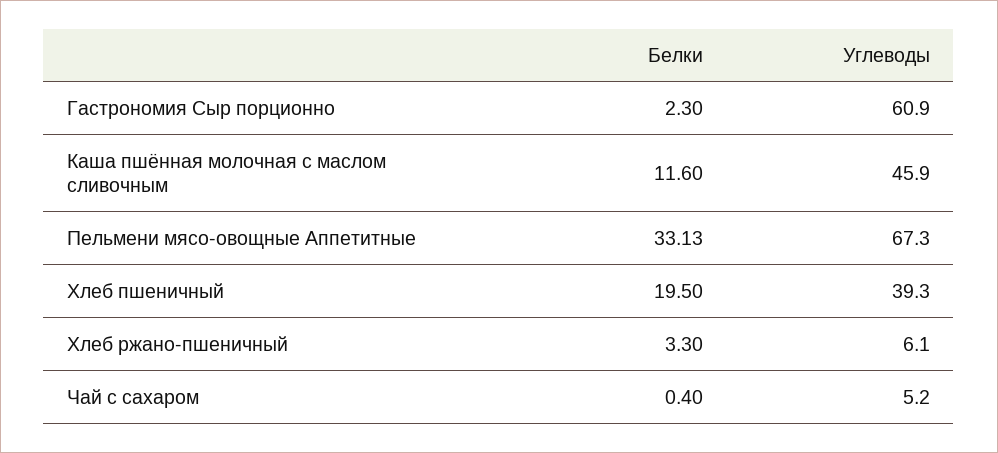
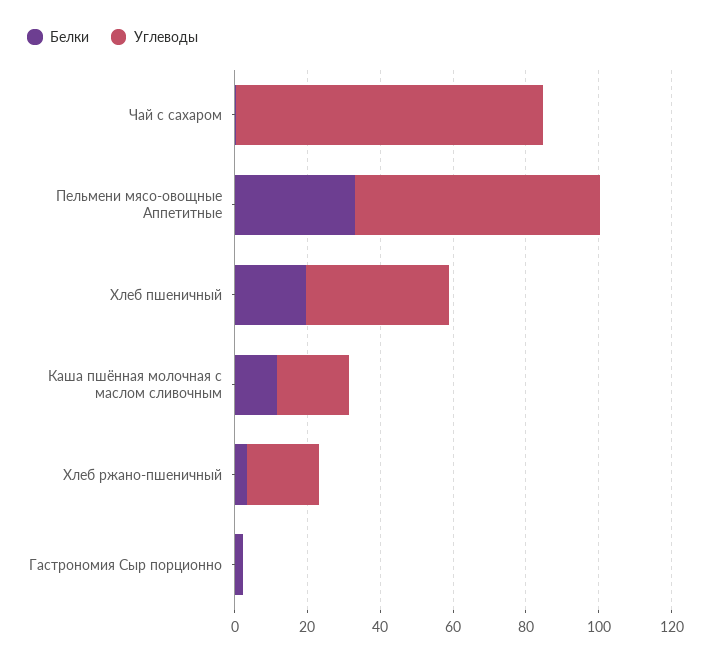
  {
    "Белки": {
      "Гастрономия Сыр порционно": 2.3,
      "Каша пшённая молочная с маслом сливочным": 11.6,
      "Пельмени мясо-овощные Аппетитные": 33.13,
      "Хлеб пшеничный": 19.5,
      "Хлеб ржано-пшеничный": 3.3,
      "Чай с сахаром": 0.4
    },
    "Углеводы": {
-     "Гастрономия Сыр порционно": 60.9,
+     "Гастрономия Сыр порционно": 0,
-     "Каша пшённая молочная с маслом сливочным": 45.9,
+     "Каша пшённая молочная с маслом сливочным": 20,
      "Пельмени мясо-овощные Аппетитные": 67.3,
      "Хлеб пшеничный": 39.3,
-     "Хлеб ржано-пшеничный": 6.1,
+     "Хлеб ржано-пшеничный": 20,
-     "Чай с сахаром": 5.2
+     "Чай с сахаром": 85
    }
  }

